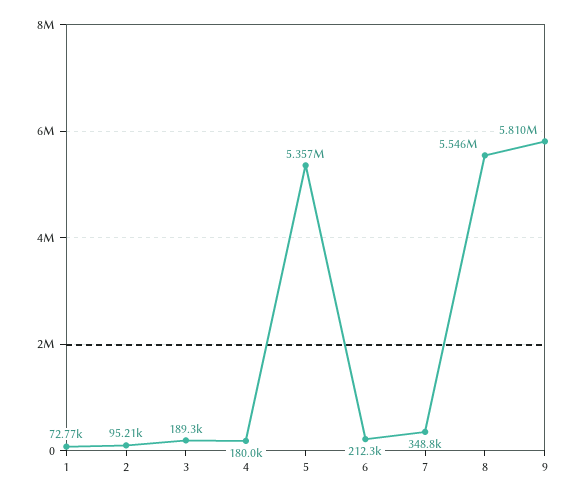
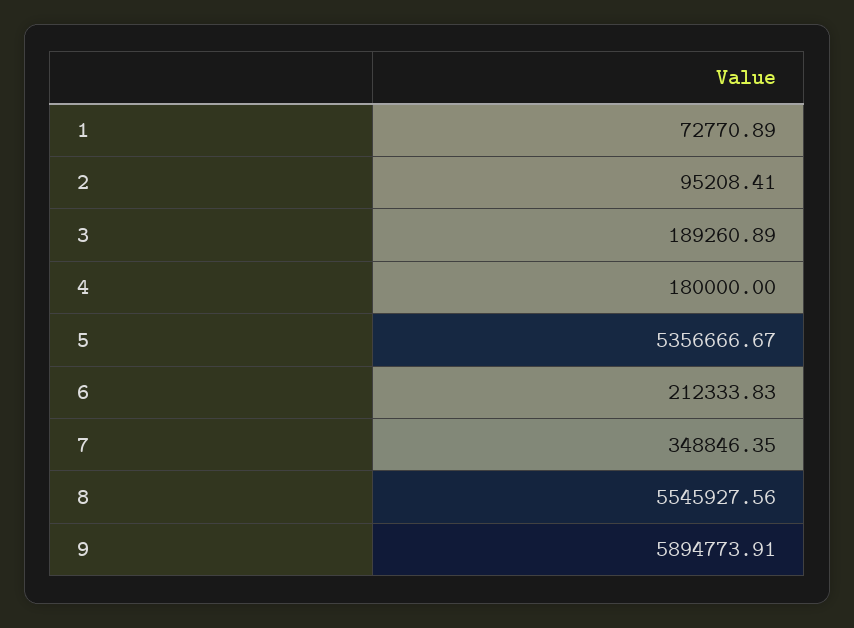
  {
    "1": 72770.89,
    "2": 95208.41,
    "3": 189260.89,
    "4": 180000,
    "5": 5356666.67,
    "6": 212333.83,
    "7": 348846.35,
    "8": 5545927.56,
-   "9": 5810000
+   "9": 5894773.91
  }

